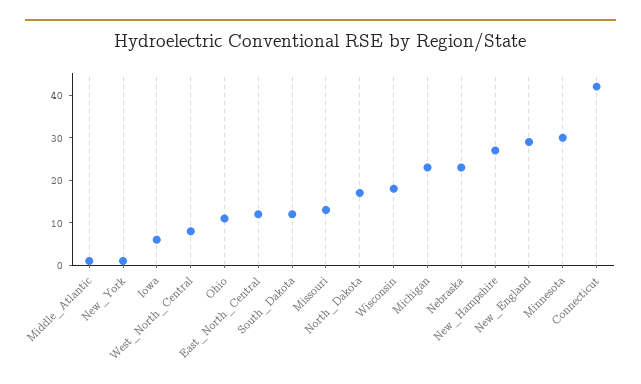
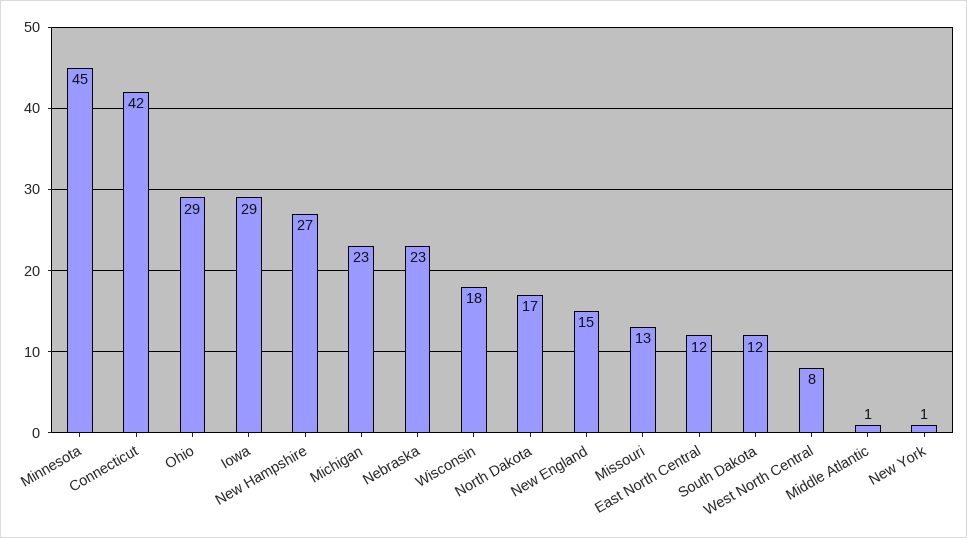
  {
    "Middle_Atlantic": 1,
    "New_York": 1,
-   "Iowa": 5,
+   "Iowa": 29,
    "West_North_Central": 8,
-   "Ohio": 10,
+   "Ohio": 29,
    "East_North_Central": 12,
    "South_Dakota": 12,
    "Missouri": 13,
    "North_Dakota": 17,
    "Wisconsin": 18,
    "Michigan": 23,
    "Nebraska": 23,
    "New_Hampshire": 27,
-   "New_England": 30,
+   "New_England": 15,
-   "Minnesota": 30,
+   "Minnesota": 45,
    "Connecticut": 42
  }

